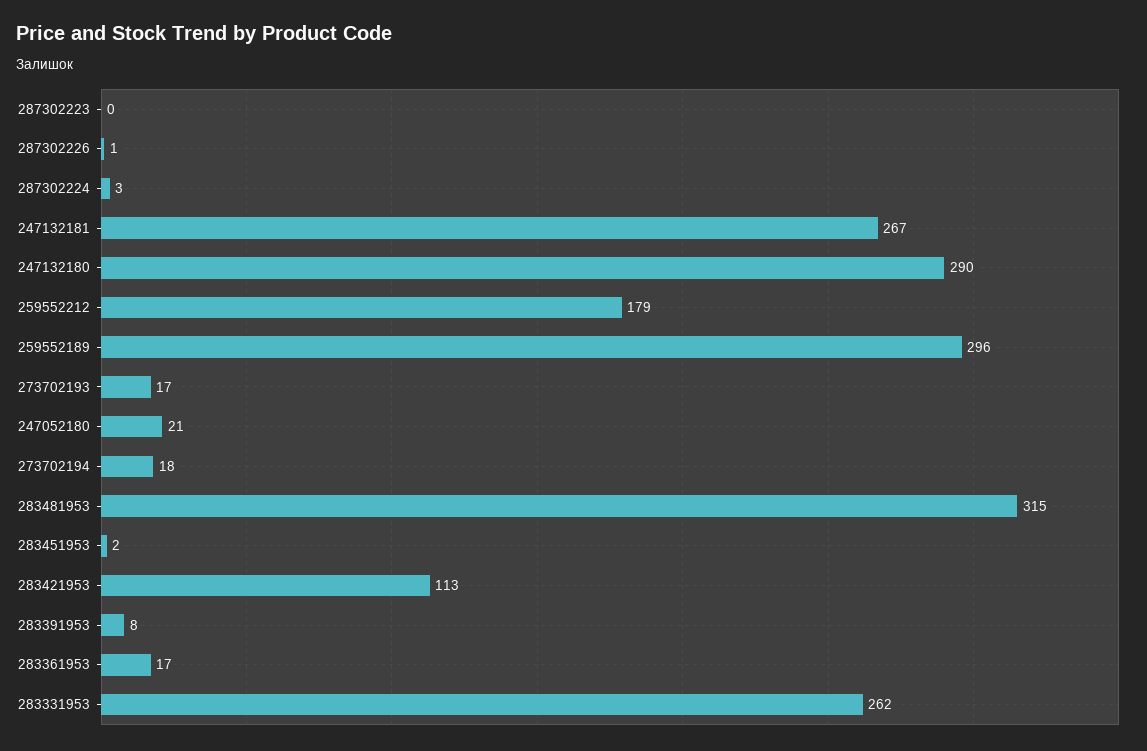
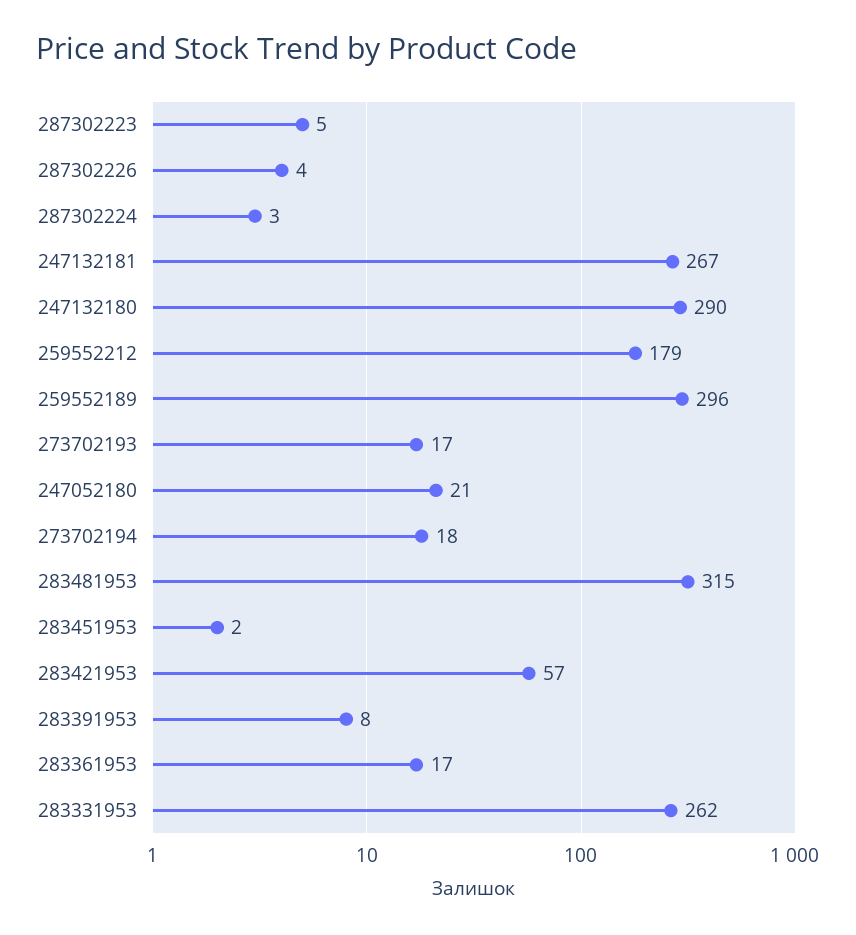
  {
-   "287302223": 0,
+   "287302223": 5,
-   "287302226": 1,
+   "287302226": 4,
    "287302224": 3,
    "247132181": 267,
    "247132180": 290,
    "259552212": 179,
    "259552189": 296,
    "273702193": 17,
    "247052180": 21,
    "273702194": 18,
    "283481953": 315,
    "283451953": 2,
-   "283421953": 113,
+   "283421953": 57,
    "283391953": 8,
    "283361953": 17,
    "283331953": 262
  }

